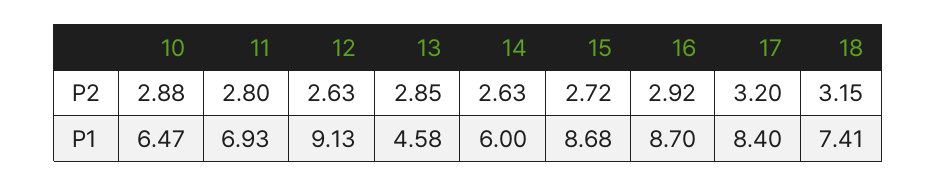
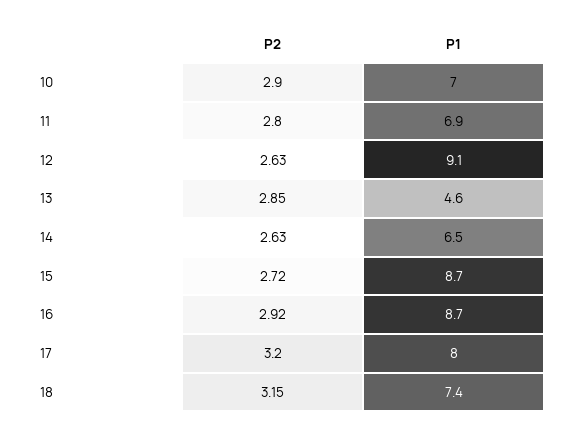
  {
    "10": {
-     "P2": 2.88,
+     "P2": 2.9,
-     "P1": 6.47
+     "P1": 7
    },
    "11": {
      "P2": 2.8,
      "P1": 6.93
    },
    "12": {
      "P2": 2.63,
      "P1": 9.13
    },
    "13": {
      "P2": 2.85,
      "P1": 4.58
    },
    "14": {
      "P2": 2.63,
-     "P1": 6
+     "P1": 6.5
    },
    "15": {
      "P2": 2.72,
      "P1": 8.68
    },
    "16": {
      "P2": 2.92,
      "P1": 8.7
    },
    "17": {
      "P2": 3.2,
-     "P1": 8.4
+     "P1": 8
    },
    "18": {
      "P2": 3.15,
      "P1": 7.41
    }
  }

